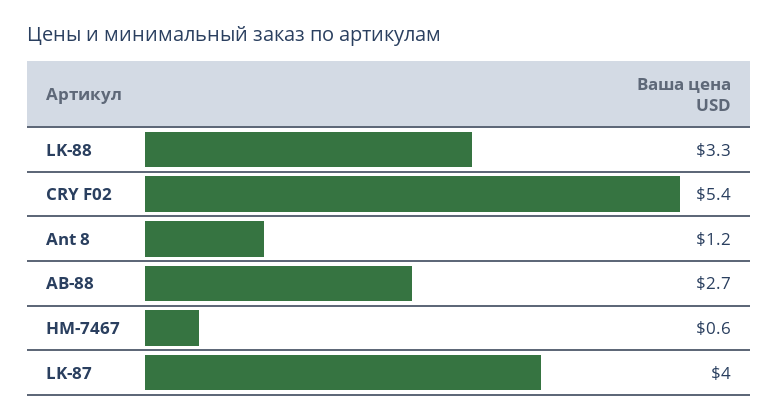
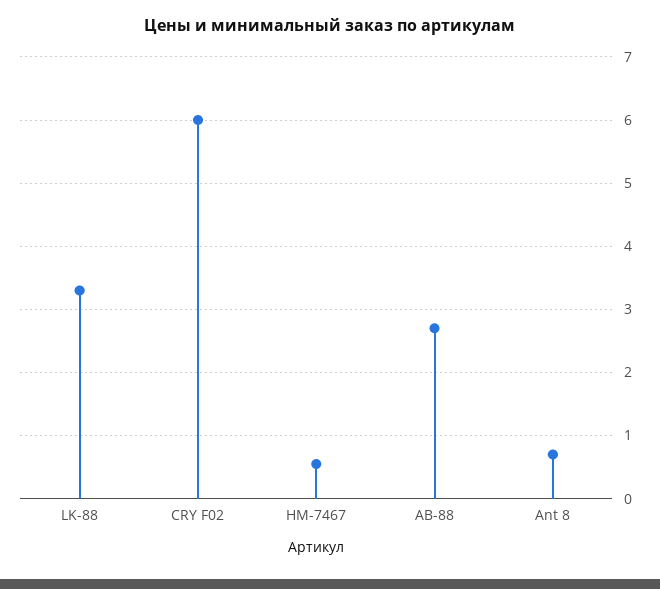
  {
    "LK-88": 3.3,
-   "CRY F02": 5.4,
+   "CRY F02": 6,
-   "Ant 8": 1.2,
+   "Ant 8": 0.7,
    "AB-88": 2.7,
-   "HM-7467": 0.6,
+   "HM-7467": 0.6
-   "LK-87": 4
  }

